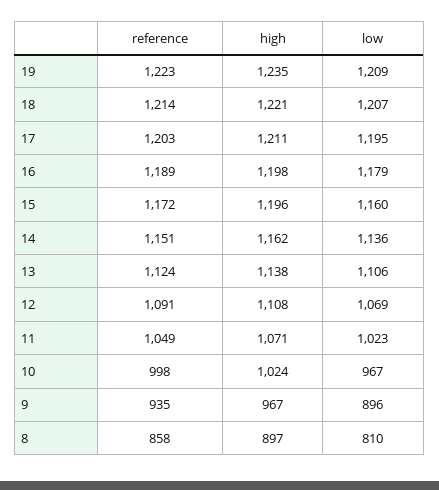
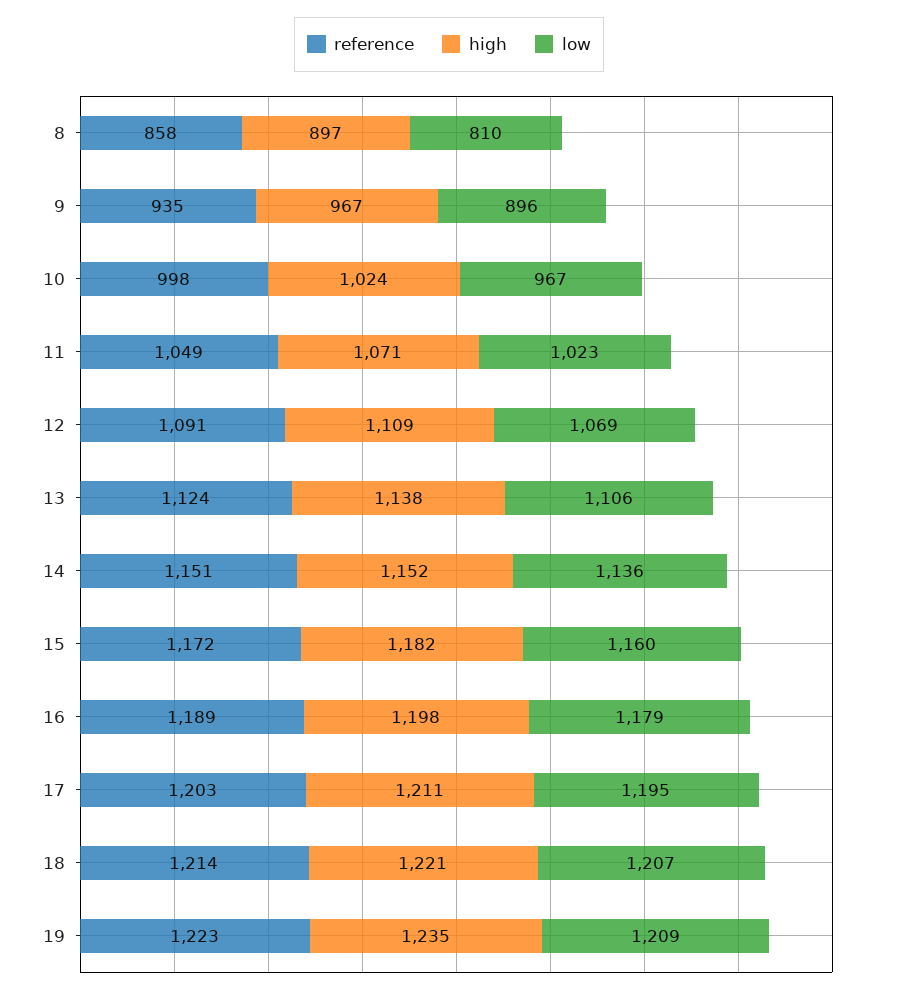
  {
    "reference": {
      "19": 1223,
      "18": 1214,
      "17": 1203,
      "16": 1189,
      "15": 1172,
      "14": 1151,
      "13": 1124,
      "12": 1091,
      "11": 1049,
      "10": 998,
      "9": 935,
      "8": 858
    },
    "high": {
      "19": 1235,
      "18": 1221,
      "17": 1211,
      "16": 1198,
-     "15": 1196,
+     "15": 1182,
-     "14": 1162,
+     "14": 1152,
      "13": 1138,
-     "12": 1108,
+     "12": 1109,
      "11": 1071,
      "10": 1024,
      "9": 967,
      "8": 897
    },
    "low": {
      "19": 1209,
      "18": 1207,
      "17": 1195,
      "16": 1179,
      "15": 1160,
      "14": 1136,
      "13": 1106,
      "12": 1069,
      "11": 1023,
      "10": 967,
      "9": 896,
      "8": 810
    }
  }

